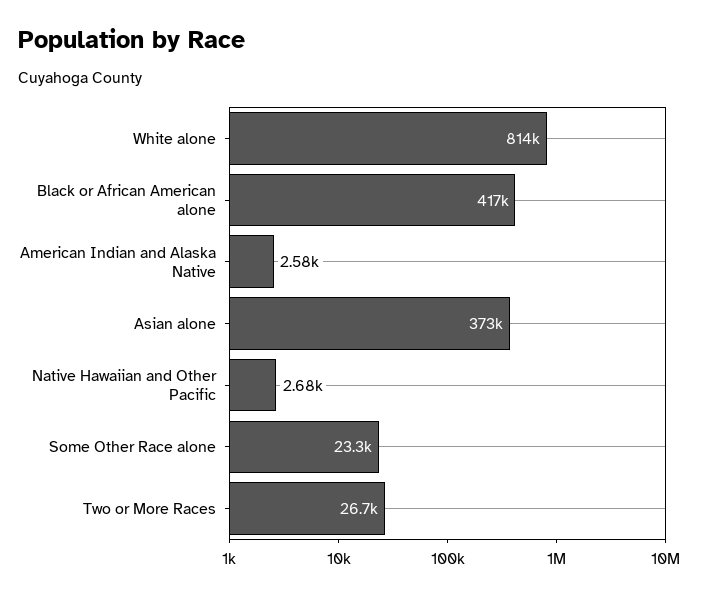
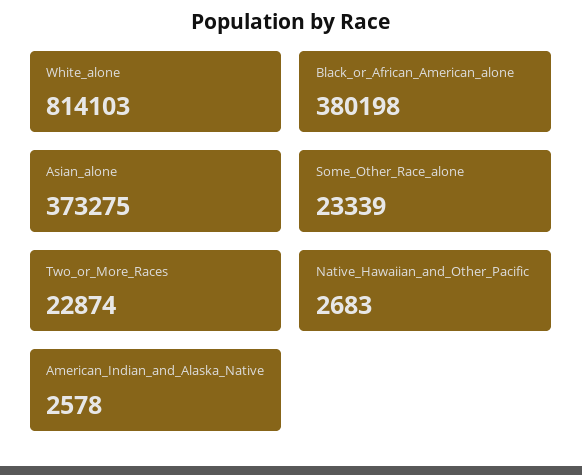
  {
    "White alone": 814103,
-   "Black or African American alone": 417000,
+   "Black or African American alone": 380198,
    "American Indian and Alaska Native": 2578,
    "Asian alone": 373275,
    "Native Hawaiian and Other Pacific": 2683,
    "Some Other Race alone": 23339,
-   "Two or More Races": 26700
+   "Two or More Races": 22874
  }

